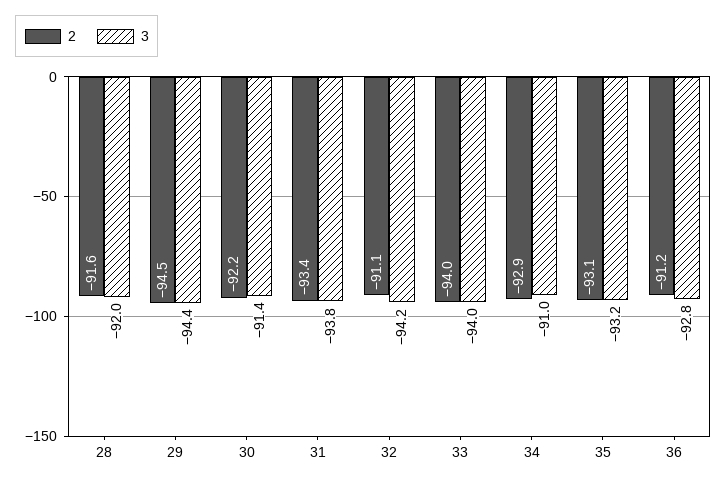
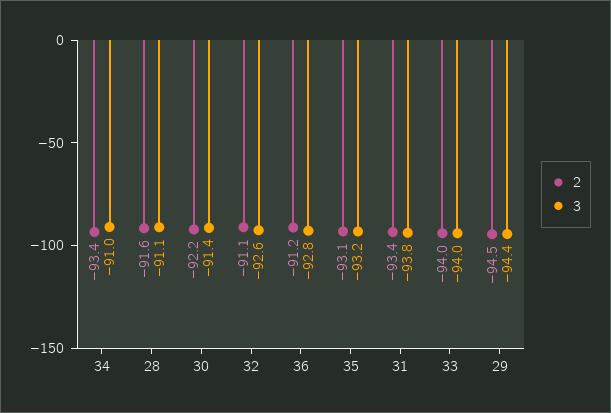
  {
    "2": {
      "28": -91.6,
      "29": -94.5,
      "30": -92.2,
      "31": -93.4,
      "32": -91.1,
      "33": -94,
-     "34": -92.9,
+     "34": -93.4,
      "35": -93.1,
      "36": -91.2
    },
    "3": {
-     "28": -92,
+     "28": -91.1,
      "29": -94.4,
      "30": -91.4,
      "31": -93.8,
-     "32": -94.2,
+     "32": -92.6,
      "33": -94,
      "34": -91,
      "35": -93.2,
      "36": -92.8
    }
  }

